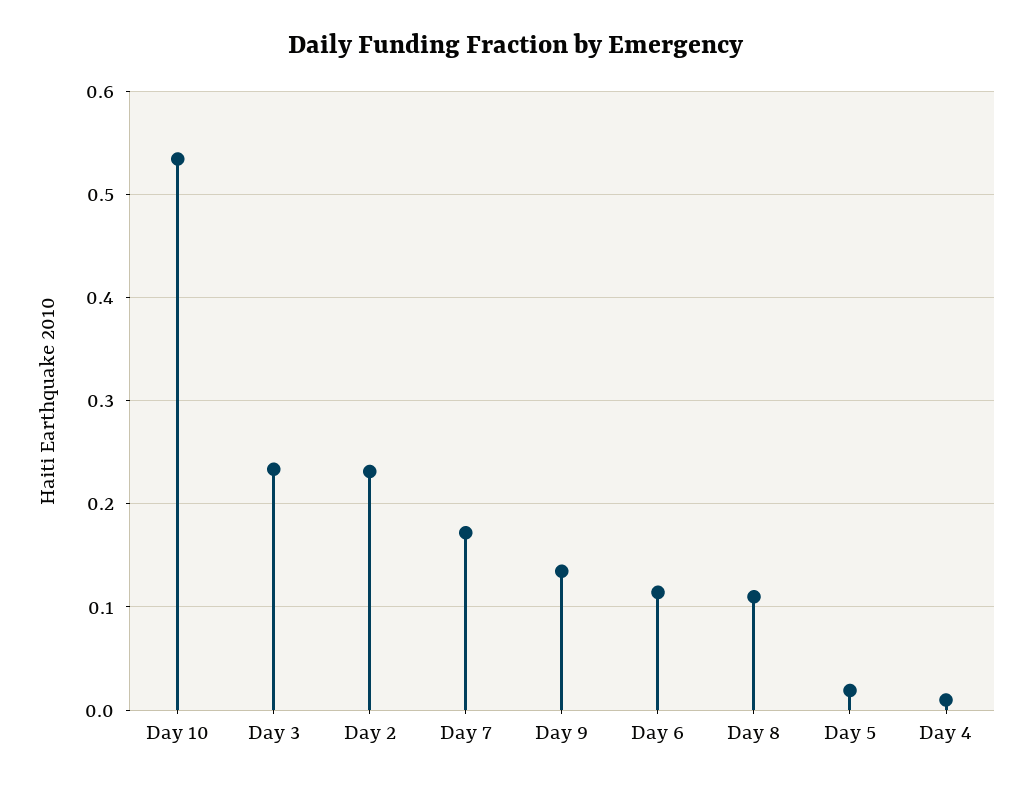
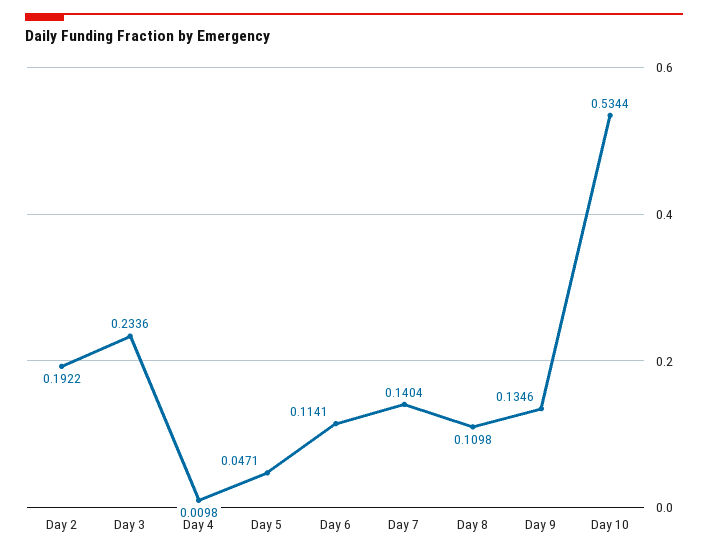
  {
    "Day 10": 0.5344,
    "Day 3": 0.2336,
-   "Day 2": 0.23,
+   "Day 2": 0.1922,
-   "Day 7": 0.17,
+   "Day 7": 0.1404,
    "Day 9": 0.1346,
    "Day 6": 0.1141,
    "Day 8": 0.1098,
-   "Day 5": 0.02,
+   "Day 5": 0.0471,
    "Day 4": 0.0098
  }

